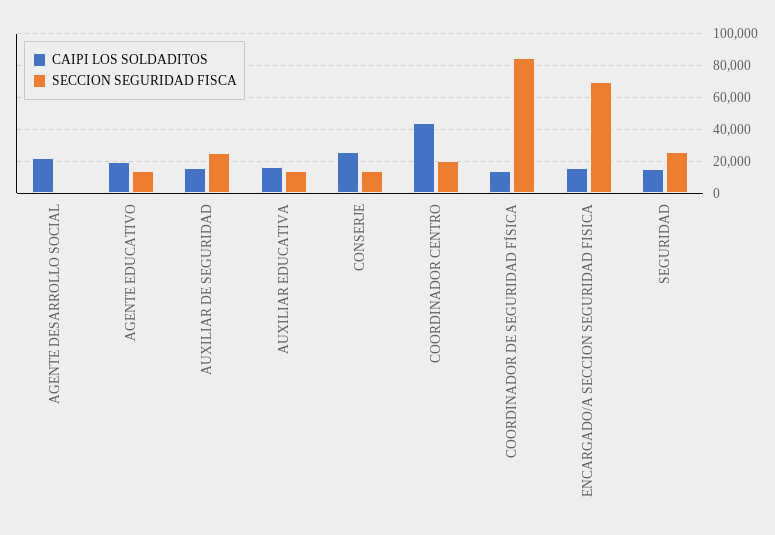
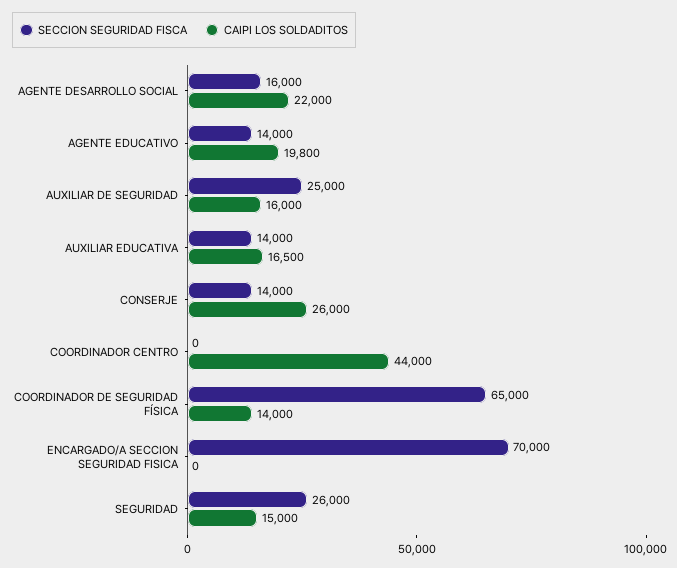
  {
    "CAIPI LOS SOLDADITOS": {
      "AGENTE DESARROLLO SOCIAL": 22000,
      "AGENTE EDUCATIVO": 19800,
      "AUXILIAR DE SEGURIDAD": 16000,
      "AUXILIAR EDUCATIVA": 16500,
      "CONSERJE": 26000,
      "COORDINADOR CENTRO": 44000,
      "COORDINADOR DE SEGURIDAD FÍSICA": 14000,
-     "ENCARGADO/A SECCION SEGURIDAD FISICA": 15000,
+     "ENCARGADO/A SECCION SEGURIDAD FISICA": 0,
      "SEGURIDAD": 15000
    },
    "SECCION SEGURIDAD FISCA": {
-     "AGENTE DESARROLLO SOCIAL": 0,
+     "AGENTE DESARROLLO SOCIAL": 16000,
      "AGENTE EDUCATIVO": 14000,
      "AUXILIAR DE SEGURIDAD": 25000,
      "AUXILIAR EDUCATIVA": 14000,
      "CONSERJE": 14000,
-     "COORDINADOR CENTRO": 20000,
+     "COORDINADOR CENTRO": 0,
-     "COORDINADOR DE SEGURIDAD FÍSICA": 85000,
+     "COORDINADOR DE SEGURIDAD FÍSICA": 65000,
      "ENCARGADO/A SECCION SEGURIDAD FISICA": 70000,
      "SEGURIDAD": 26000
    }
  }

